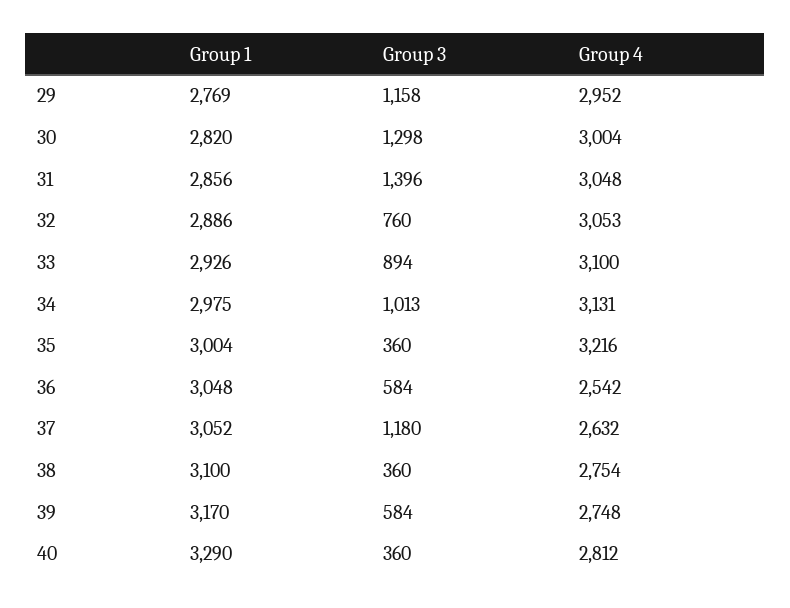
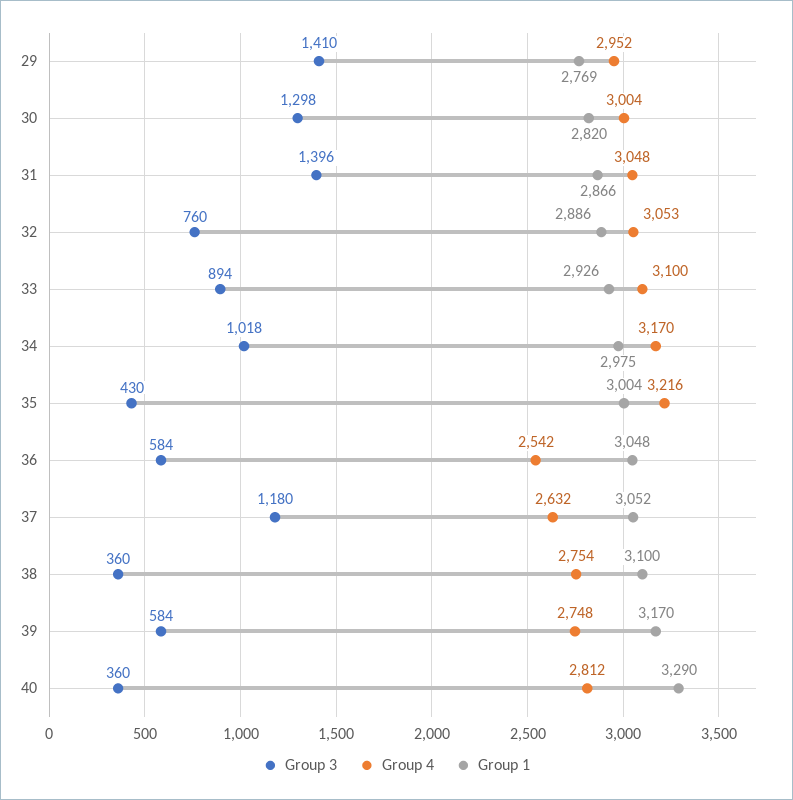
  {
    "Group 1": {
      "29": 2769,
      "30": 2820,
-     "31": 2856,
+     "31": 2866,
      "32": 2886,
      "33": 2926,
      "34": 2975,
      "35": 3004,
      "36": 3048,
      "37": 3052,
      "38": 3100,
      "39": 3170,
      "40": 3290
    },
    "Group 3": {
-     "29": 1158,
+     "29": 1410,
      "30": 1298,
      "31": 1396,
      "32": 760,
      "33": 894,
-     "34": 1013,
+     "34": 1018,
-     "35": 360,
+     "35": 430,
      "36": 584,
      "37": 1180,
      "38": 360,
      "39": 584,
      "40": 360
    },
    "Group 4": {
      "29": 2952,
      "30": 3004,
      "31": 3048,
      "32": 3053,
      "33": 3100,
-     "34": 3131,
+     "34": 3170,
      "35": 3216,
      "36": 2542,
      "37": 2632,
      "38": 2754,
      "39": 2748,
      "40": 2812
    }
  }

